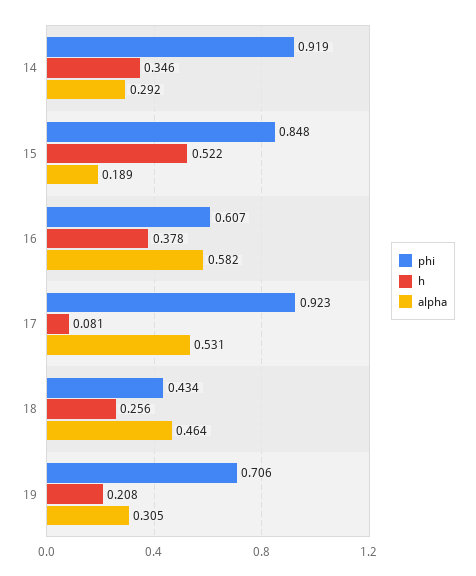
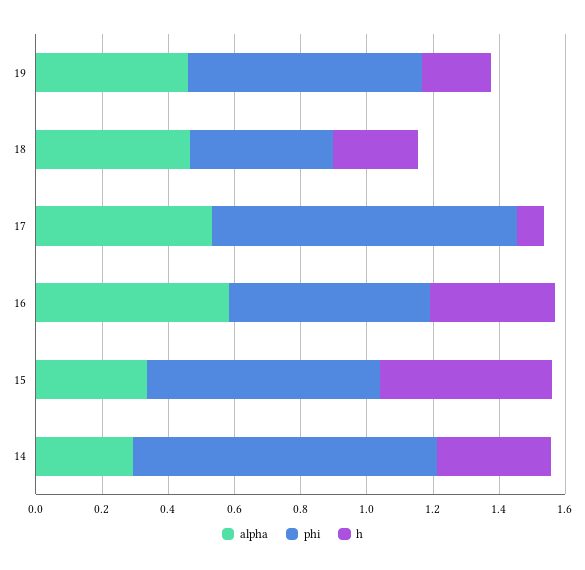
  {
    "phi": {
      "14": 0.919,
-     "15": 0.848,
+     "15": 0.7,
      "16": 0.607,
      "17": 0.923,
      "18": 0.434,
      "19": 0.706
    },
    "h": {
      "14": 0.346,
      "15": 0.522,
      "16": 0.378,
      "17": 0.081,
      "18": 0.256,
      "19": 0.208
    },
    "alpha": {
      "14": 0.292,
-     "15": 0.189,
+     "15": 0.35,
      "16": 0.582,
      "17": 0.531,
      "18": 0.464,
-     "19": 0.305
+     "19": 0.45
    }
  }

